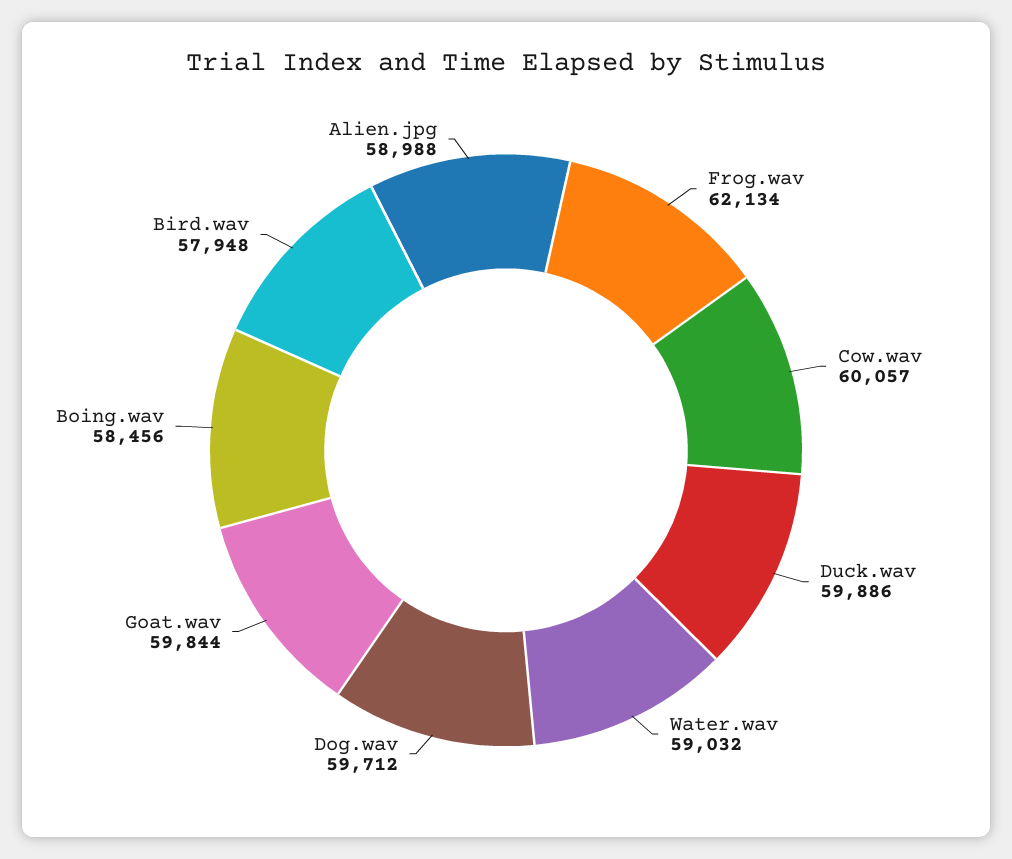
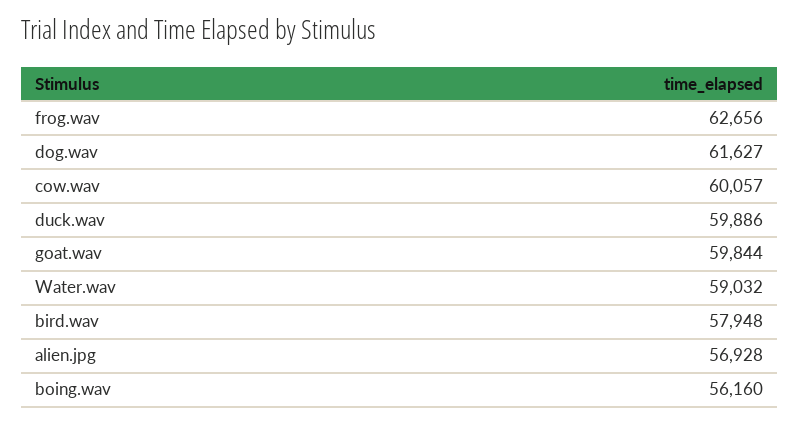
  {
-   "Frog.wav": 62134,
+   "Frog.wav": 62656,
    "Cow.wav": 60057,
    "Duck.wav": 59886,
    "Water.wav": 59032,
-   "Dog.wav": 59712,
+   "Dog.wav": 61627,
    "Goat.wav": 59844,
-   "Boing.wav": 58456,
+   "Boing.wav": 56160,
    "Bird.wav": 57948,
-   "Alien.jpg": 58988
+   "Alien.jpg": 56928
  }

